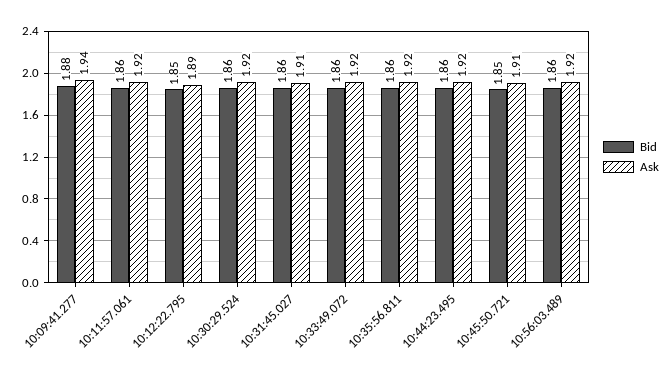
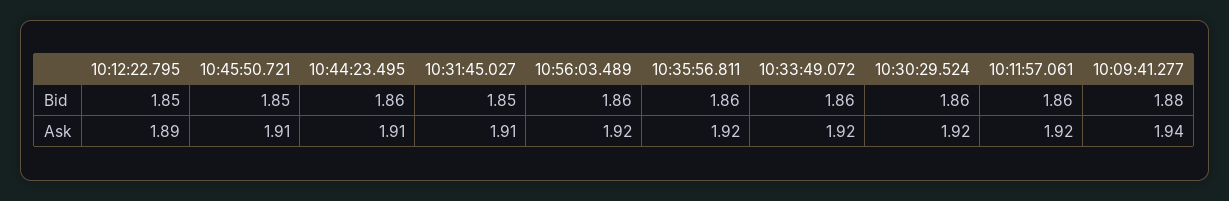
  {
    "Bid": {
      "10:09:41.277": 1.88,
      "10:11:57.061": 1.86,
      "10:12:22.795": 1.85,
      "10:30:29.524": 1.86,
-     "10:31:45.027": 1.86,
+     "10:31:45.027": 1.85,
      "10:33:49.072": 1.86,
      "10:35:56.811": 1.86,
      "10:44:23.495": 1.86,
      "10:45:50.721": 1.85,
      "10:56:03.489": 1.86
    },
    "Ask": {
      "10:09:41.277": 1.94,
      "10:11:57.061": 1.92,
      "10:12:22.795": 1.89,
      "10:30:29.524": 1.92,
      "10:31:45.027": 1.91,
      "10:33:49.072": 1.92,
      "10:35:56.811": 1.92,
-     "10:44:23.495": 1.92,
+     "10:44:23.495": 1.91,
      "10:45:50.721": 1.91,
      "10:56:03.489": 1.92
    }
  }

